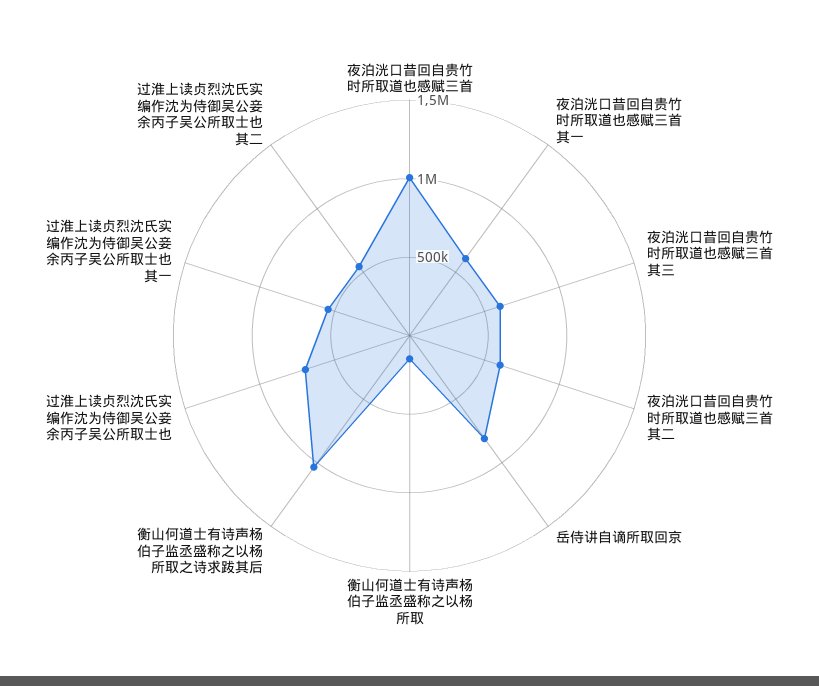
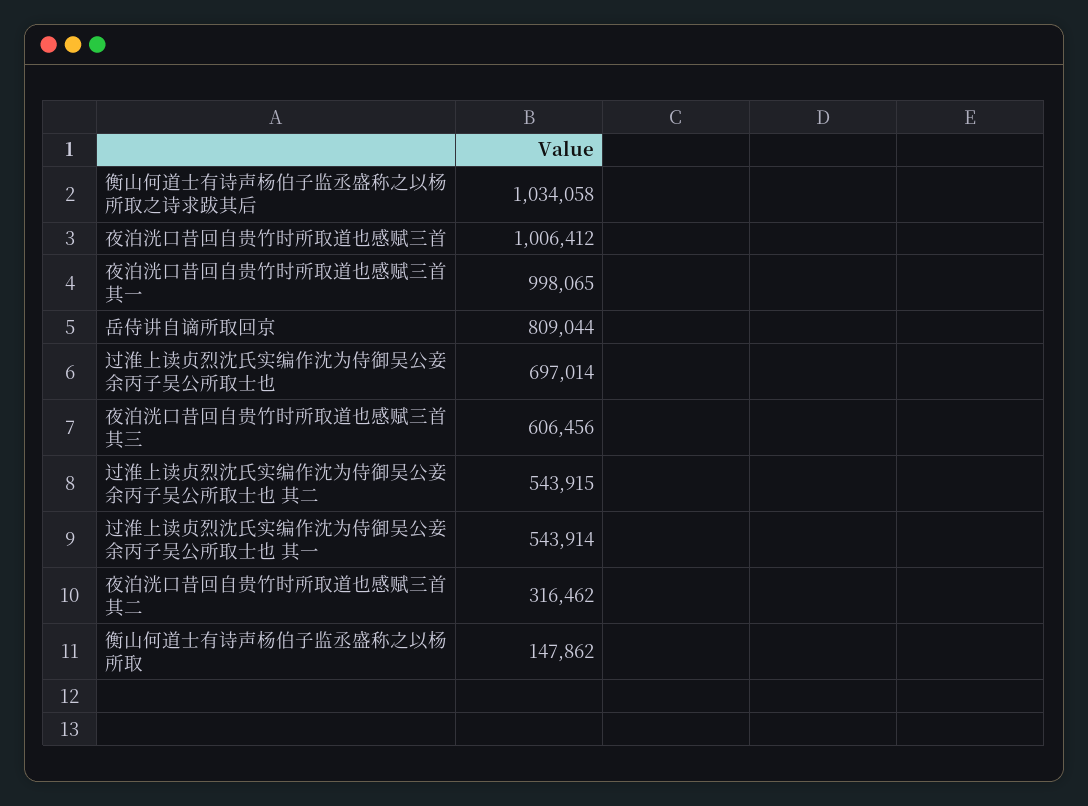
  {
    "夜泊洸口昔回自贵竹时所取道也感赋三首": 1006412,
-   "夜泊洸口昔回自贵竹时所取道也感赋三首 其一": 600000,
+   "夜泊洸口昔回自贵竹时所取道也感赋三首 其一": 998065,
    "夜泊洸口昔回自贵竹时所取道也感赋三首 其三": 606456,
-   "夜泊洸口昔回自贵竹时所取道也感赋三首 其二": 600000,
+   "夜泊洸口昔回自贵竹时所取道也感赋三首 其二": 316462,
    "岳侍讲自谪所取回京": 809044,
    "衡山何道士有诗声杨伯子监丞盛称之以杨所取": 147862,
    "衡山何道士有诗声杨伯子监丞盛称之以杨所取之诗求跋其后": 1034058,
    "过淮上读贞烈沈氏实编作沈为侍御吴公妾余丙子吴公所取士也": 697014,
    "过淮上读贞烈沈氏实编作沈为侍御吴公妾余丙子吴公所取士也 其一": 543914,
    "过淮上读贞烈沈氏实编作沈为侍御吴公妾余丙子吴公所取士也 其二": 543915
  }

